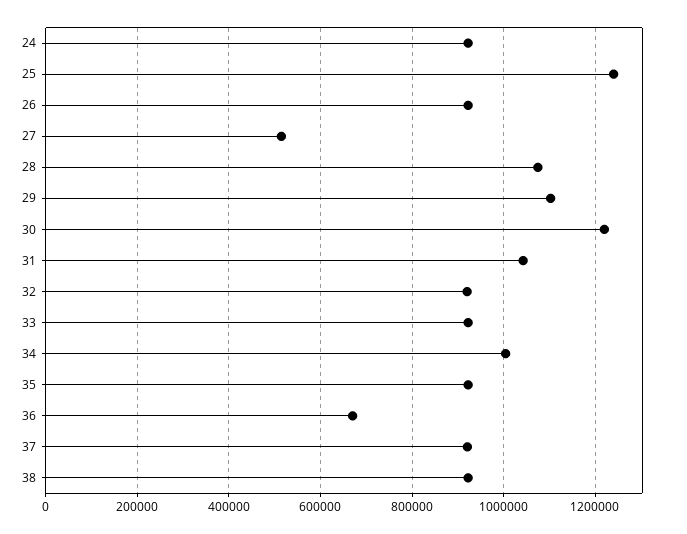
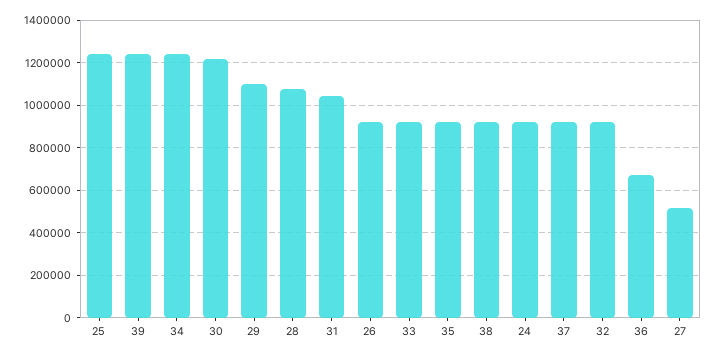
  {
    "24": 920000,
    "25": 1240000,
    "26": 920000,
    "27": 520000,
    "28": 1080000,
    "29": 1100000,
    "30": 1220000,
    "31": 1040000,
    "32": 920000,
    "33": 920000,
-   "34": 1000000,
+   "34": 1250000,
    "35": 920000,
    "36": 680000,
    "37": 920000,
-   "38": 920000
+   "38": 920000,
+   "39": 1250000
  }

